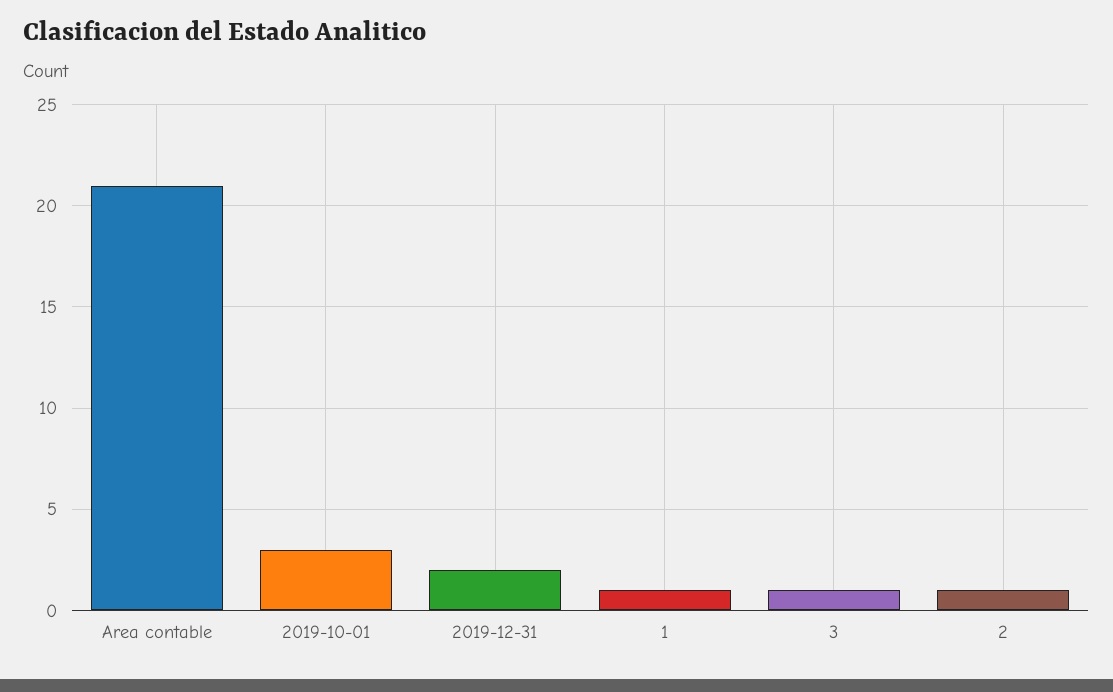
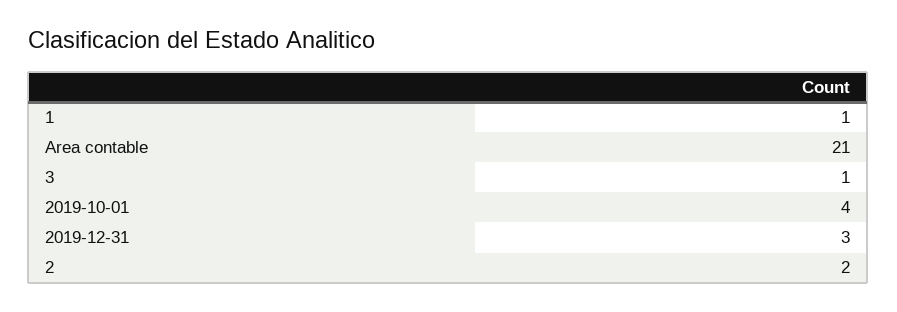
  {
    "Area contable": 21,
-   "2019-10-01": 3,
+   "2019-10-01": 4,
-   "2019-12-31": 2,
+   "2019-12-31": 3,
    "1": 1,
    "3": 1,
-   "2": 1
+   "2": 2
  }

